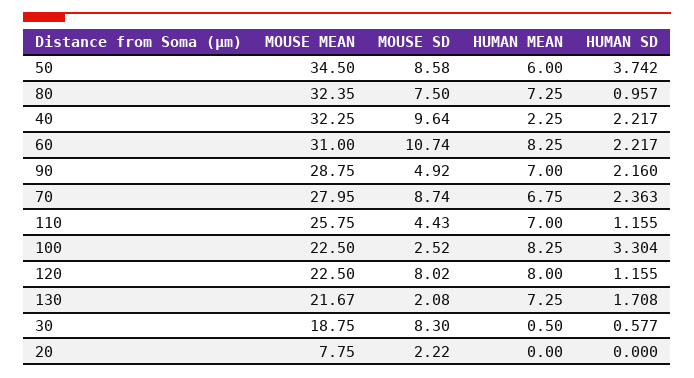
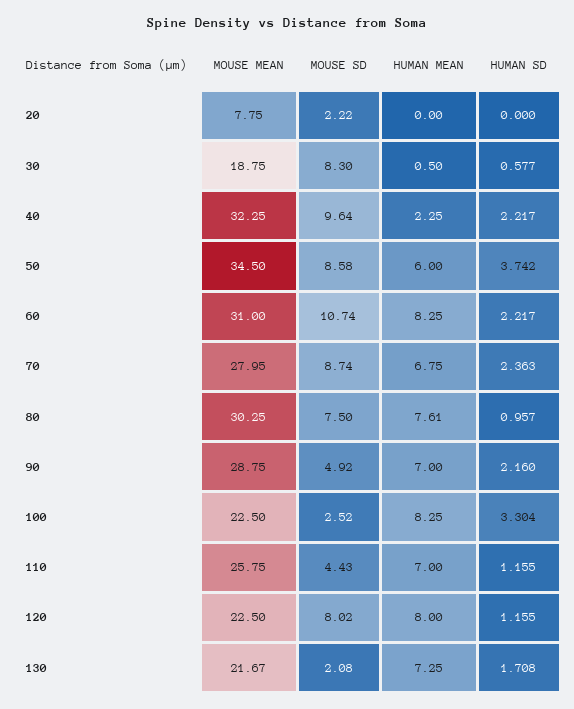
  {
    "MOUSE MEAN": {
      "50": 34.5,
-     "80": 32.35,
+     "80": 30.25,
      "40": 32.25,
      "60": 31,
      "90": 28.75,
      "70": 27.95,
      "110": 25.75,
      "100": 22.5,
      "120": 22.5,
      "130": 21.67,
      "30": 18.75,
      "20": 7.75
    },
    "MOUSE SD": {
      "50": 8.58,
      "80": 7.5,
      "40": 9.64,
      "60": 10.74,
      "90": 4.92,
      "70": 8.74,
      "110": 4.43,
      "100": 2.52,
      "120": 8.02,
      "130": 2.08,
      "30": 8.3,
      "20": 2.22
    },
    "HUMAN MEAN": {
      "50": 6,
-     "80": 7.25,
+     "80": 7.61,
      "40": 2.25,
      "60": 8.25,
      "90": 7,
      "70": 6.75,
      "110": 7,
      "100": 8.25,
      "120": 8,
      "130": 7.25,
      "30": 0.5,
      "20": 0
    },
    "HUMAN SD": {
      "50": 3.742,
      "80": 0.957,
      "40": 2.217,
      "60": 2.217,
      "90": 2.16,
      "70": 2.363,
      "110": 1.155,
      "100": 3.304,
      "120": 1.155,
      "130": 1.708,
      "30": 0.577,
      "20": 0
    }
  }

